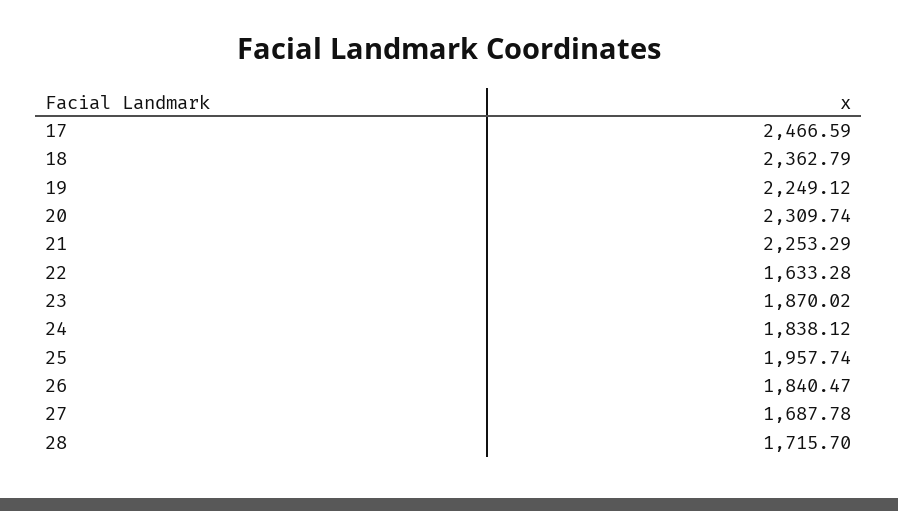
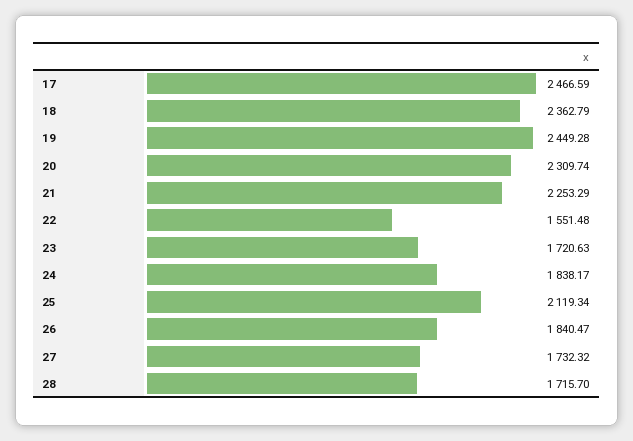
  {
    "17": 2466.59,
    "18": 2362.79,
-   "19": 2249.12,
+   "19": 2449.28,
    "20": 2309.74,
    "21": 2253.29,
-   "22": 1633.28,
+   "22": 1551.48,
-   "23": 1870.02,
+   "23": 1720.63,
-   "24": 1838.12,
+   "24": 1838.17,
-   "25": 1957.74,
+   "25": 2119.34,
    "26": 1840.47,
-   "27": 1687.78,
+   "27": 1732.32,
    "28": 1715.7
  }

